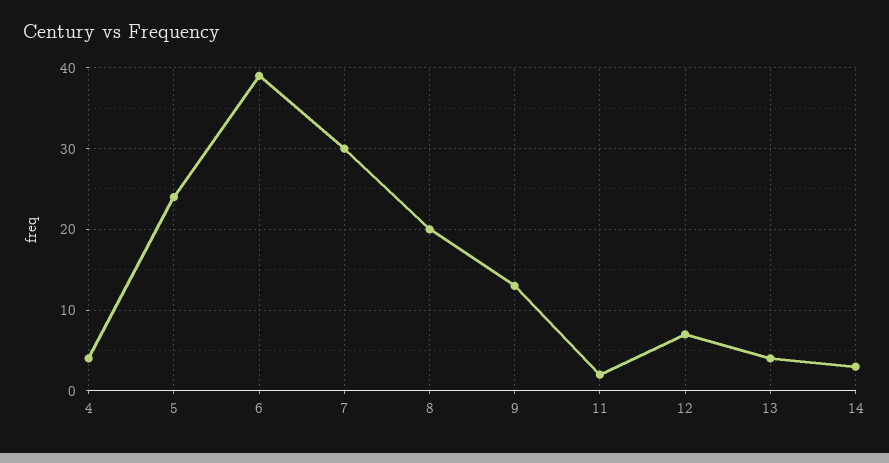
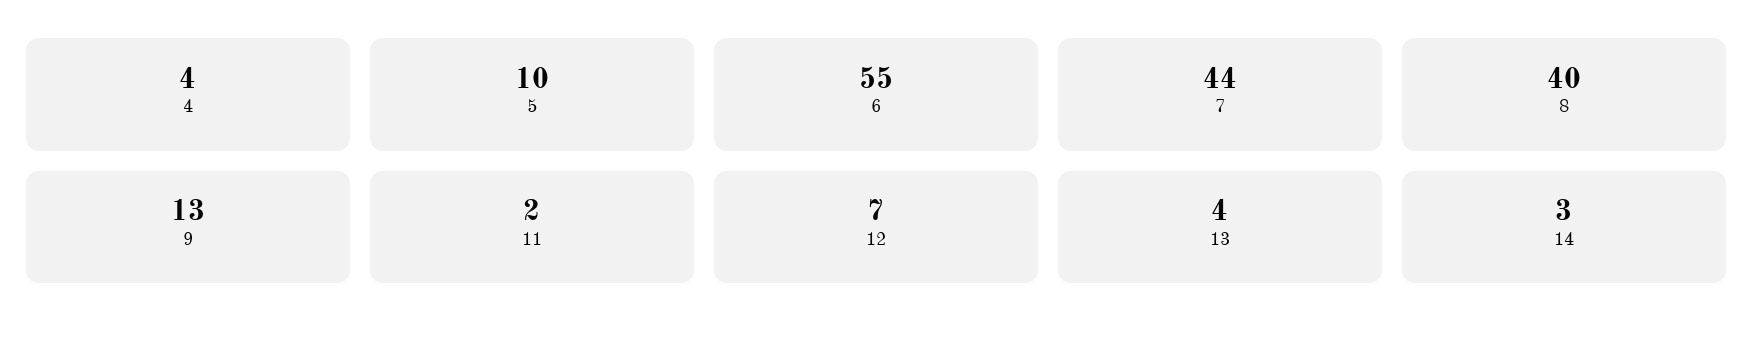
  {
    "4": 4,
-   "5": 24,
+   "5": 10,
-   "6": 39,
+   "6": 55,
-   "7": 30,
+   "7": 44,
-   "8": 20,
+   "8": 40,
    "9": 13,
    "11": 2,
    "12": 7,
    "13": 4,
    "14": 3
  }

